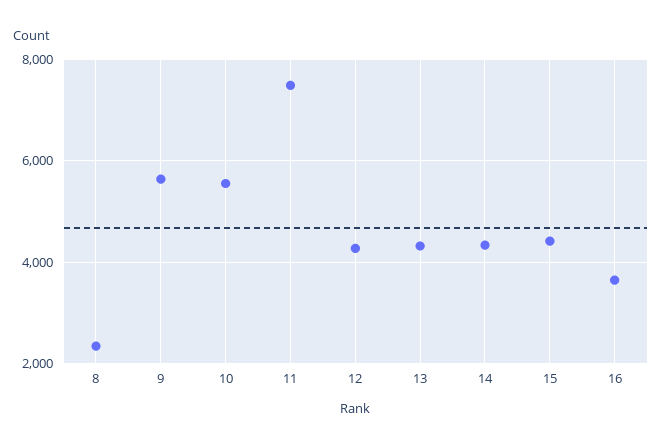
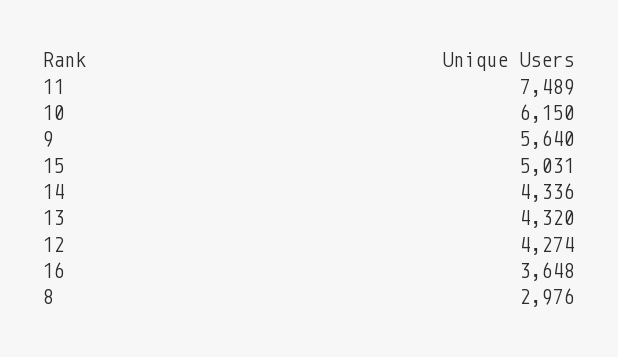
  {
-   "8": 2400,
+   "8": 2976,
    "9": 5640,
-   "10": 5600,
+   "10": 6150,
    "11": 7489,
    "12": 4274,
    "13": 4320,
    "14": 4336,
-   "15": 4400,
+   "15": 5031,
    "16": 3648
  }

